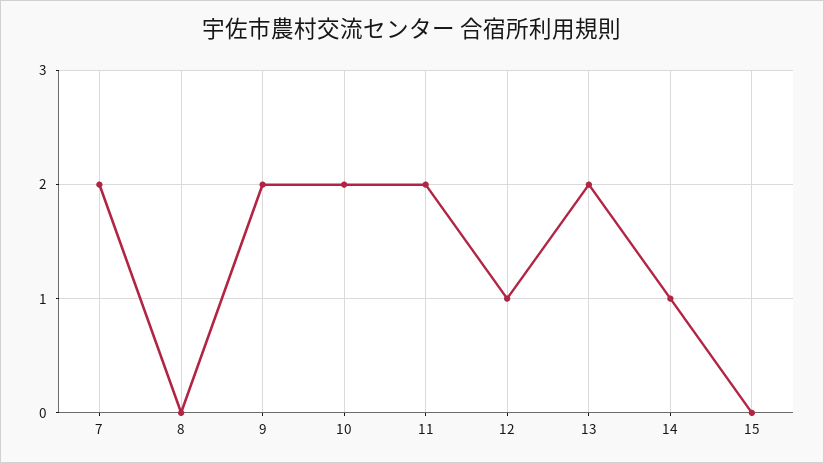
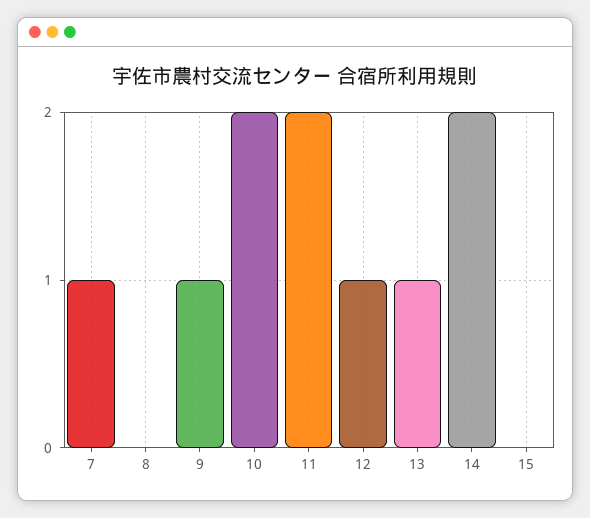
  {
-   "7": 2,
+   "7": 1,
    "8": 0,
-   "9": 2,
+   "9": 1,
    "10": 2,
    "11": 2,
    "12": 1,
-   "13": 2,
+   "13": 1,
-   "14": 1,
+   "14": 2,
    "15": 0
  }

